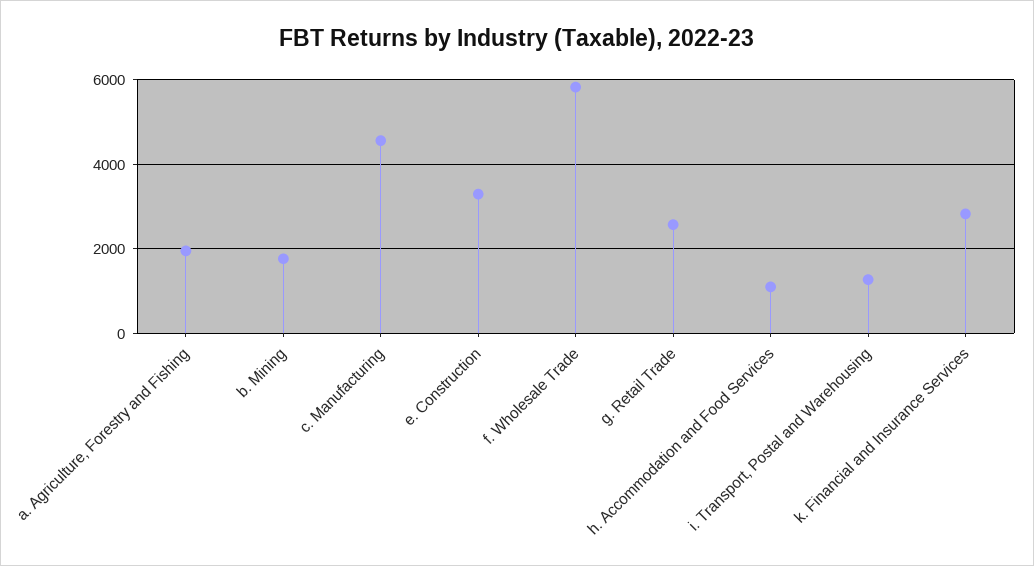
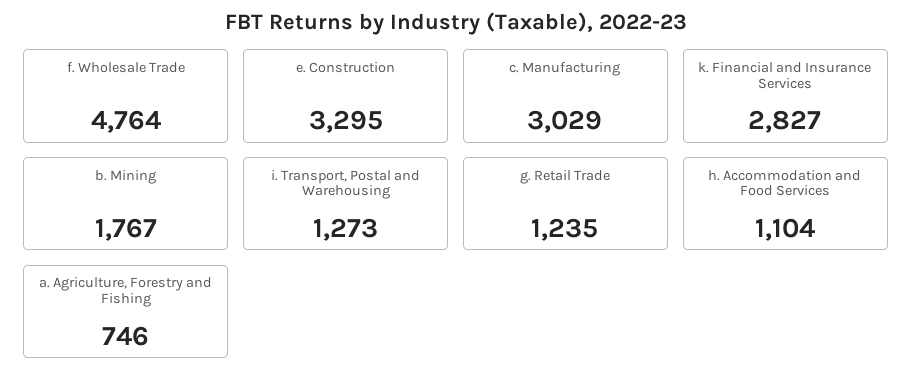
  {
-   "a. Agriculture, Forestry and Fishing": 2000,
+   "a. Agriculture, Forestry and Fishing": 746,
    "b. Mining": 1767,
-   "c. Manufacturing": 4600,
+   "c. Manufacturing": 3029,
    "e. Construction": 3295,
-   "f. Wholesale Trade": 5800,
+   "f. Wholesale Trade": 4764,
-   "g. Retail Trade": 2600,
+   "g. Retail Trade": 1235,
    "h. Accommodation and Food Services": 1104,
    "i. Transport, Postal and Warehousing": 1273,
    "k. Financial and Insurance Services": 2827
  }

